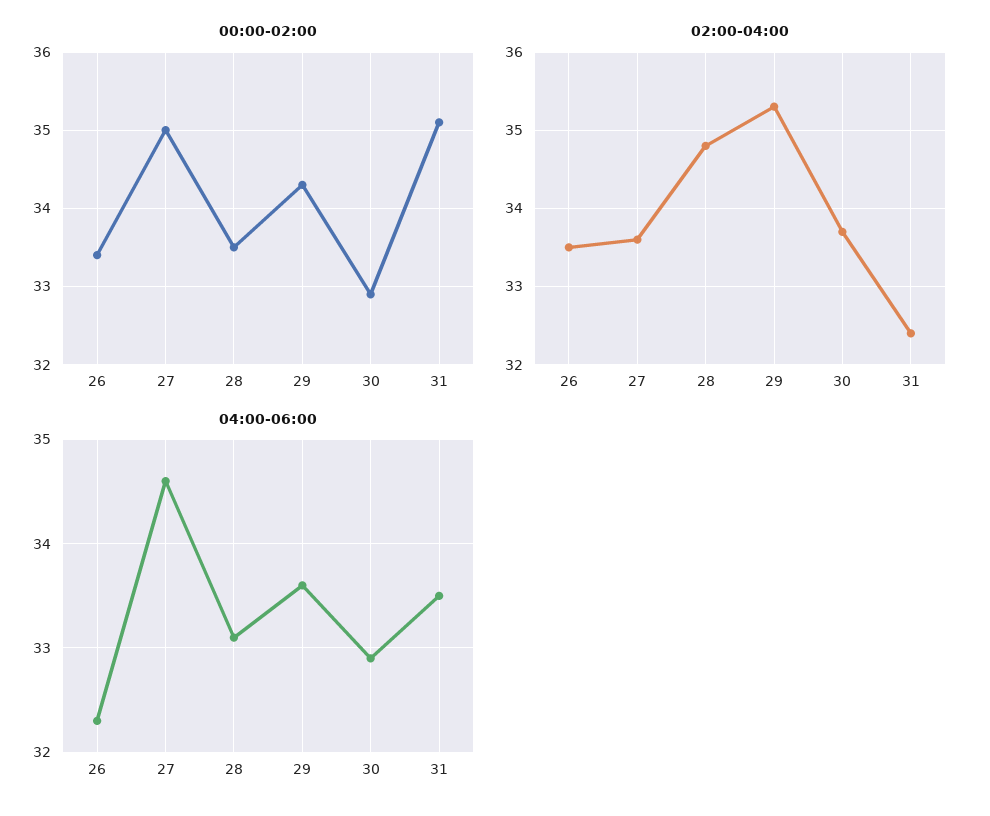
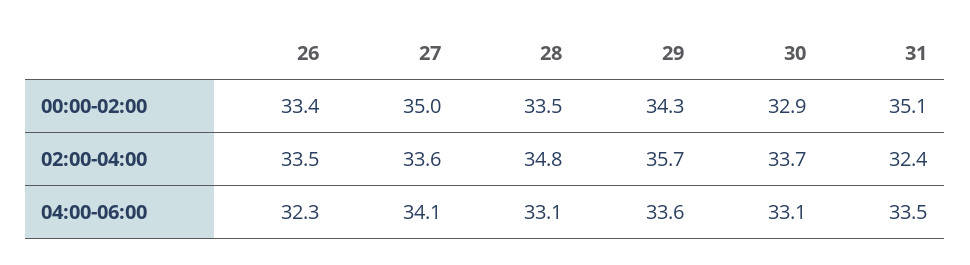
  {
    "00:00-02:00": {
      "26": 33.4,
      "27": 35,
      "28": 33.5,
      "29": 34.3,
      "30": 32.9,
      "31": 35.1
    },
    "02:00-04:00": {
      "26": 33.5,
      "27": 33.6,
      "28": 34.8,
-     "29": 35.3,
+     "29": 35.7,
      "30": 33.7,
      "31": 32.4
    },
    "04:00-06:00": {
      "26": 32.3,
-     "27": 34.6,
+     "27": 34.1,
      "28": 33.1,
      "29": 33.6,
-     "30": 32.9,
+     "30": 33.1,
      "31": 33.5
    }
  }

